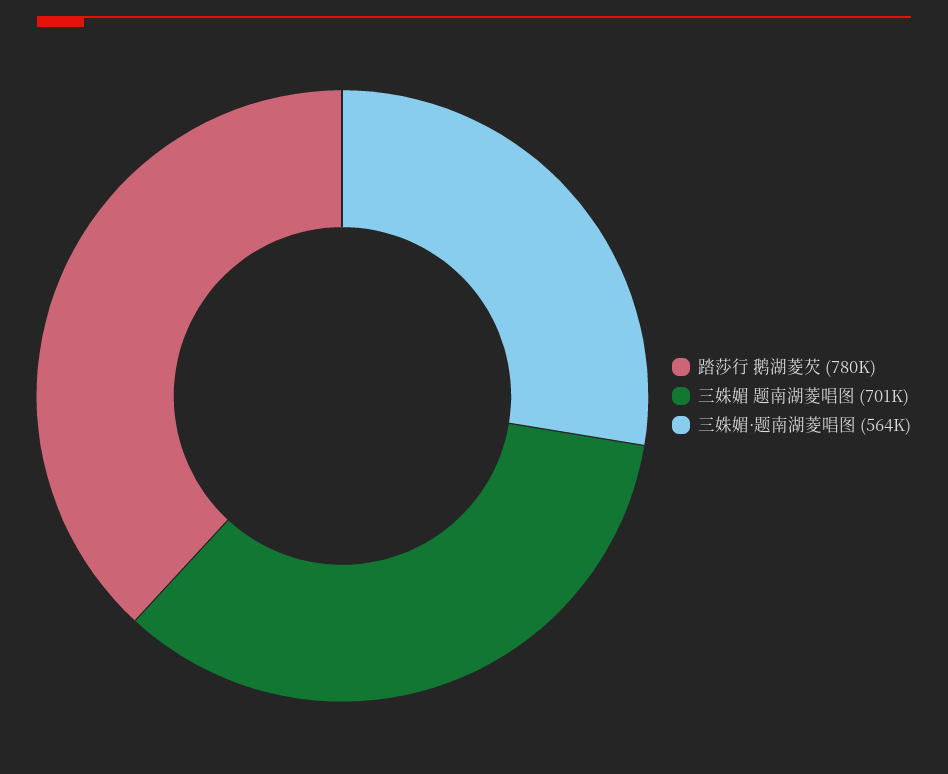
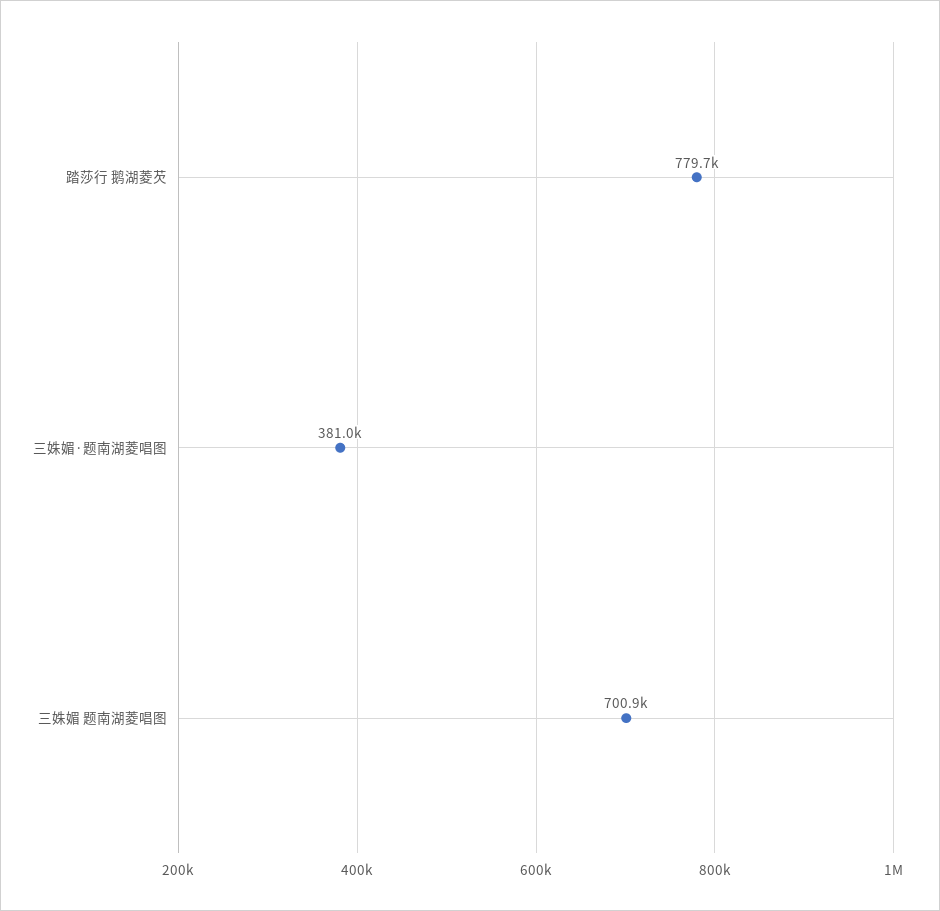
  {
    "踏莎行 鹅湖菱芡": 779700,
    "三姝媚 题南湖菱唱图": 700900,
-   "三姝媚·题南湖菱唱图": 564000
+   "三姝媚·题南湖菱唱图": 381000
  }

